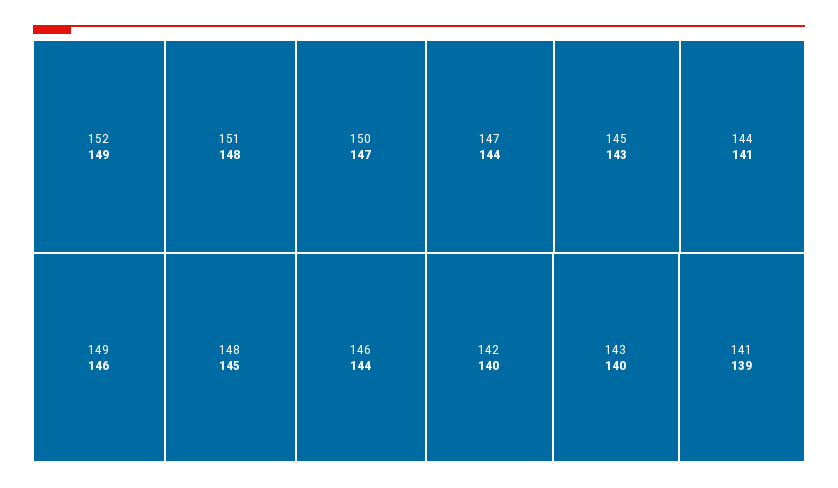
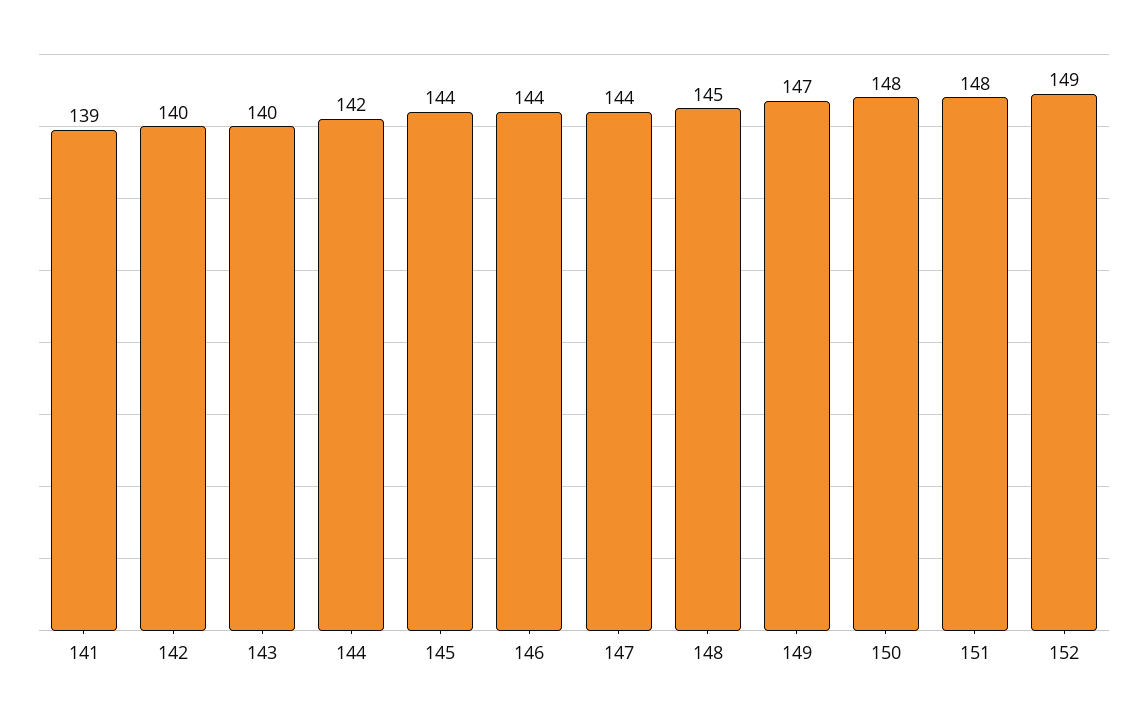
  {
    "152": 149,
    "151": 148,
-   "150": 147,
+   "150": 148,
-   "149": 146,
+   "149": 147,
    "148": 145,
    "146": 144,
    "147": 144,
-   "145": 143,
+   "145": 144,
-   "144": 141,
+   "144": 142,
    "142": 140,
    "143": 140,
    "141": 139
  }

